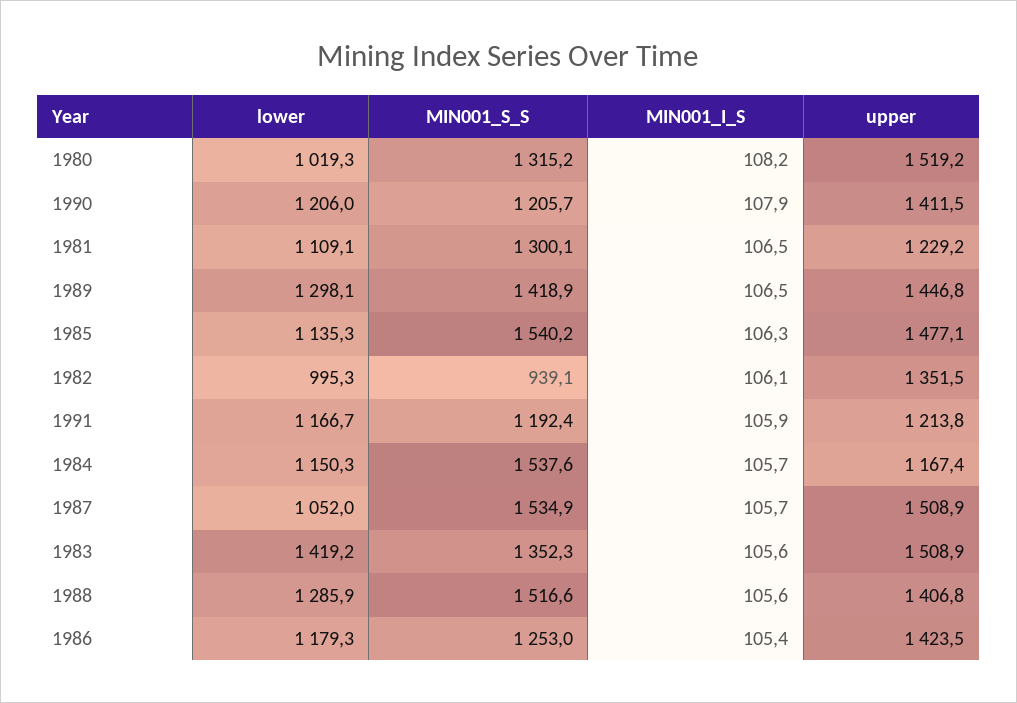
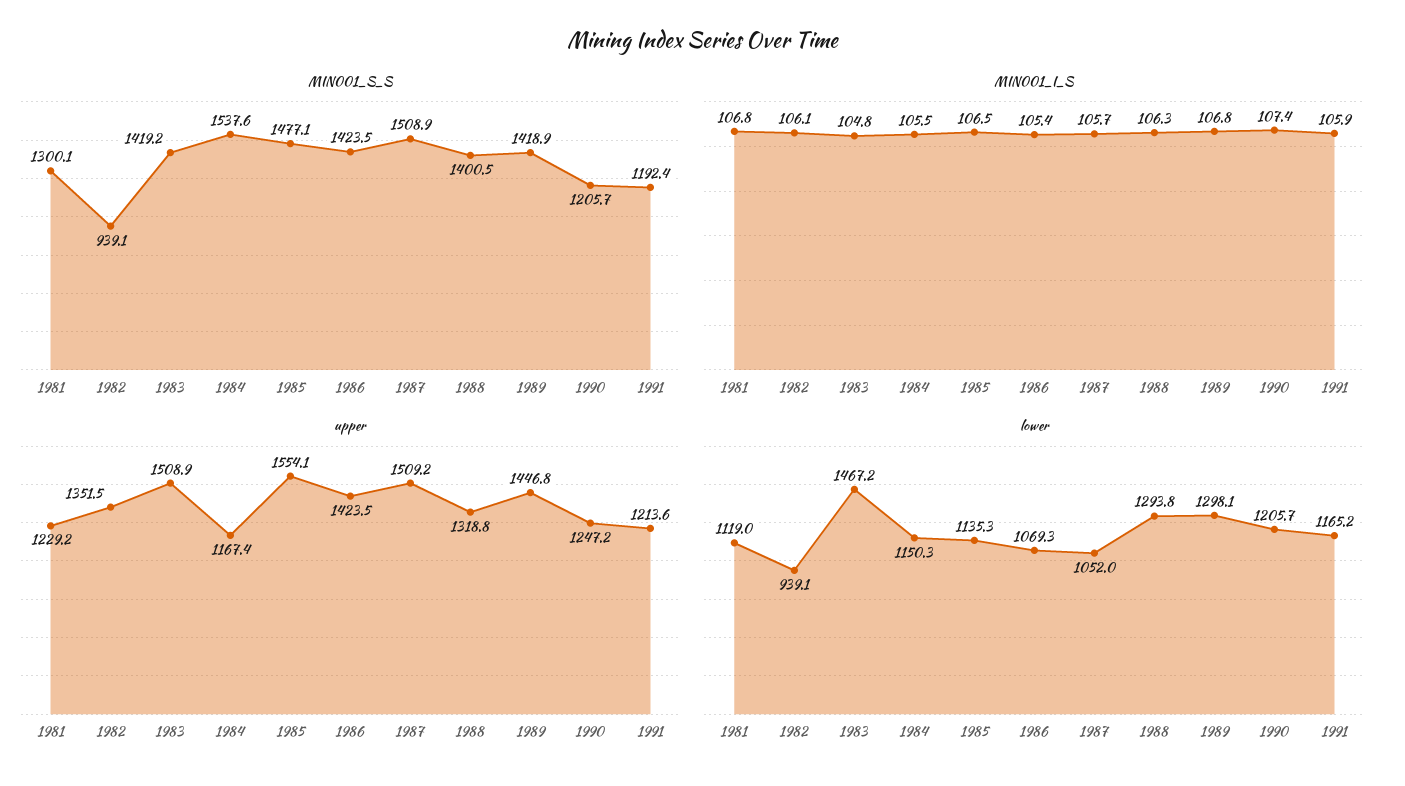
  {
    "lower": {
-     "1980": 1019.3,
-     "1990": 1206,
+     "1990": 1205.7,
-     "1981": 1109.1,
+     "1981": 1119,
      "1989": 1298.1,
      "1985": 1135.3,
-     "1982": 995.3,
+     "1982": 939.1,
-     "1991": 1166.7,
+     "1991": 1165.2,
      "1984": 1150.3,
      "1987": 1052,
-     "1983": 1419.2,
+     "1983": 1467.2,
-     "1988": 1285.9,
+     "1988": 1293.8,
-     "1986": 1179.3
+     "1986": 1069.3
    },
    "MIN001_S_S": {
-     "1980": 1315.2,
      "1990": 1205.7,
      "1981": 1300.1,
      "1989": 1418.9,
-     "1985": 1540.2,
+     "1985": 1477.1,
      "1982": 939.1,
      "1991": 1192.4,
      "1984": 1537.6,
-     "1987": 1534.9,
+     "1987": 1508.9,
-     "1983": 1352.3,
+     "1983": 1419.2,
-     "1988": 1516.6,
+     "1988": 1400.5,
-     "1986": 1253
+     "1986": 1423.5
    },
    "MIN001_I_S": {
-     "1980": 108.2,
-     "1990": 107.9,
+     "1990": 107.4,
-     "1981": 106.5,
+     "1981": 106.8,
-     "1989": 106.5,
+     "1989": 106.8,
-     "1985": 106.3,
+     "1985": 106.5,
      "1982": 106.1,
      "1991": 105.9,
-     "1984": 105.7,
+     "1984": 105.5,
      "1987": 105.7,
-     "1983": 105.6,
+     "1983": 104.8,
-     "1988": 105.6,
+     "1988": 106.3,
      "1986": 105.4
    },
    "upper": {
-     "1980": 1519.2,
-     "1990": 1411.5,
+     "1990": 1247.2,
      "1981": 1229.2,
      "1989": 1446.8,
-     "1985": 1477.1,
+     "1985": 1554.1,
      "1982": 1351.5,
-     "1991": 1213.8,
+     "1991": 1213.6,
      "1984": 1167.4,
-     "1987": 1508.9,
+     "1987": 1509.2,
      "1983": 1508.9,
-     "1988": 1406.8,
+     "1988": 1318.8,
      "1986": 1423.5
    }
  }

